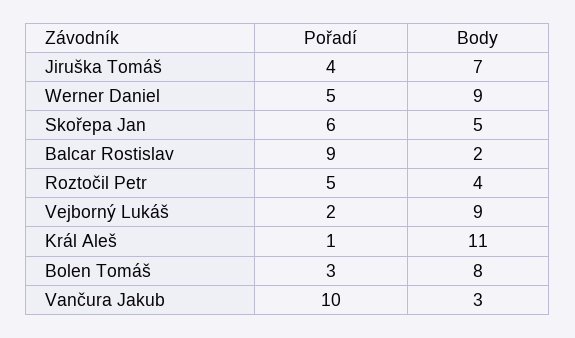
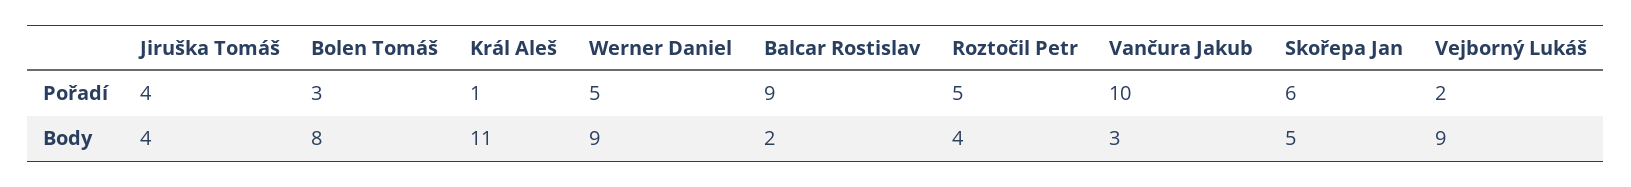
  {
    "Pořadí": {
      "Jiruška Tomáš": 4,
      "Werner Daniel": 5,
      "Skořepa Jan": 6,
      "Balcar Rostislav": 9,
      "Roztočil Petr": 5,
      "Vejborný Lukáš": 2,
      "Král Aleš": 1,
      "Bolen Tomáš": 3,
      "Vančura Jakub": 10
    },
    "Body": {
-     "Jiruška Tomáš": 7,
+     "Jiruška Tomáš": 4,
      "Werner Daniel": 9,
      "Skořepa Jan": 5,
      "Balcar Rostislav": 2,
      "Roztočil Petr": 4,
      "Vejborný Lukáš": 9,
      "Král Aleš": 11,
      "Bolen Tomáš": 8,
      "Vančura Jakub": 3
    }
  }

